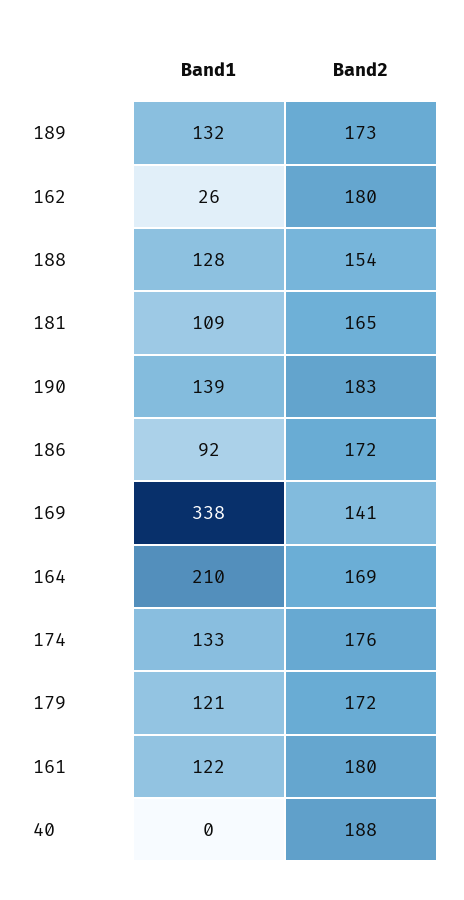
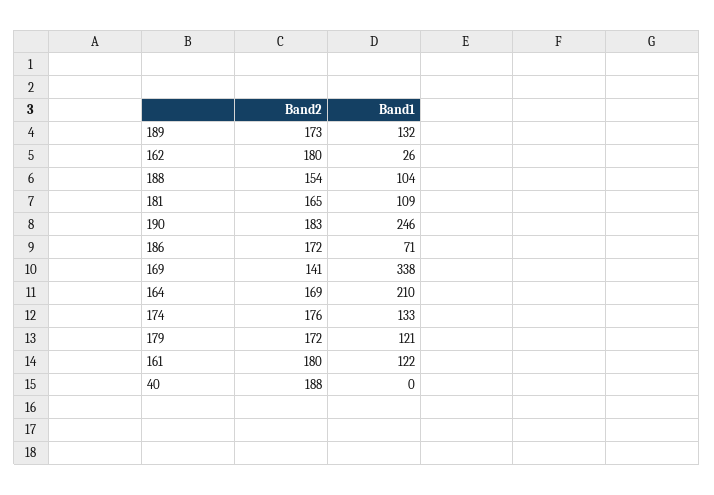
  {
    "Band1": {
      "189": 132,
      "162": 26,
-     "188": 128,
+     "188": 104,
      "181": 109,
-     "190": 139,
+     "190": 246,
-     "186": 92,
+     "186": 71,
      "169": 338,
      "164": 210,
      "174": 133,
      "179": 121,
      "161": 122,
      "40": 0
    },
    "Band2": {
      "189": 173,
      "162": 180,
      "188": 154,
      "181": 165,
      "190": 183,
      "186": 172,
      "169": 141,
      "164": 169,
      "174": 176,
      "179": 172,
      "161": 180,
      "40": 188
    }
  }

